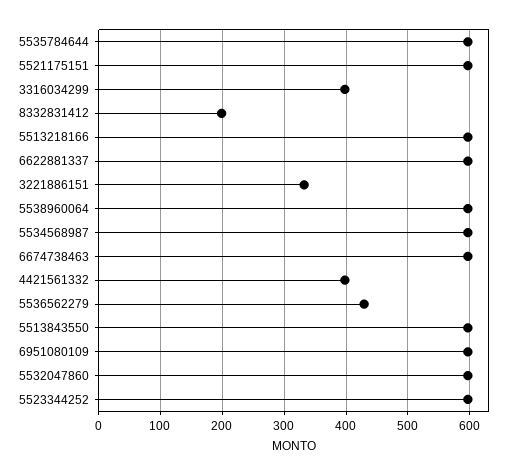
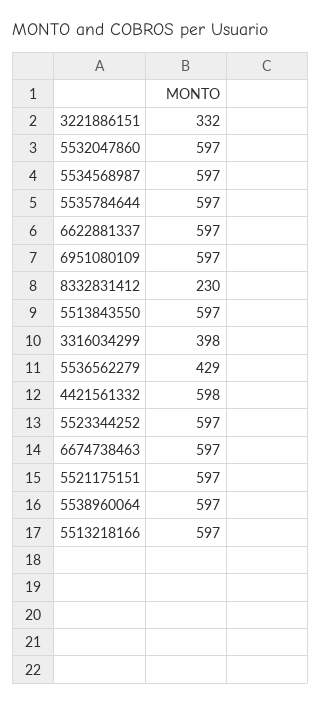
  {
    "5535784644": 597,
    "5521175151": 597,
    "3316034299": 398,
-   "8332831412": 200,
+   "8332831412": 230,
    "5513218166": 597,
    "6622881337": 597,
    "3221886151": 332,
    "5538960064": 597,
    "5534568987": 597,
    "6674738463": 597,
-   "4421561332": 400,
+   "4421561332": 598,
    "5536562279": 429,
    "5513843550": 597,
    "6951080109": 597,
    "5532047860": 597,
    "5523344252": 597
  }

